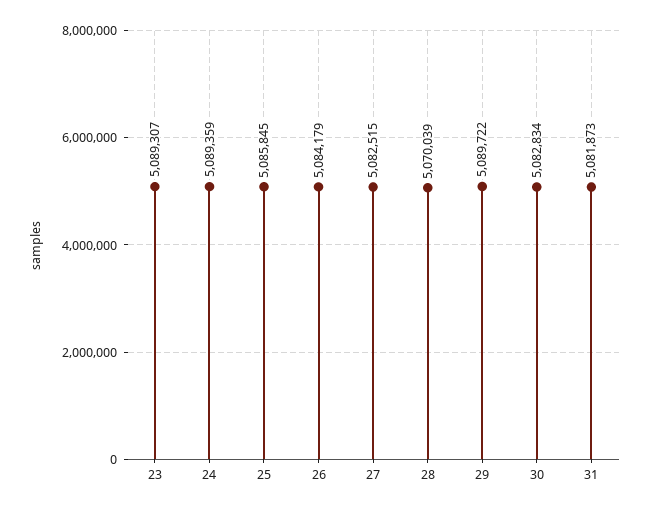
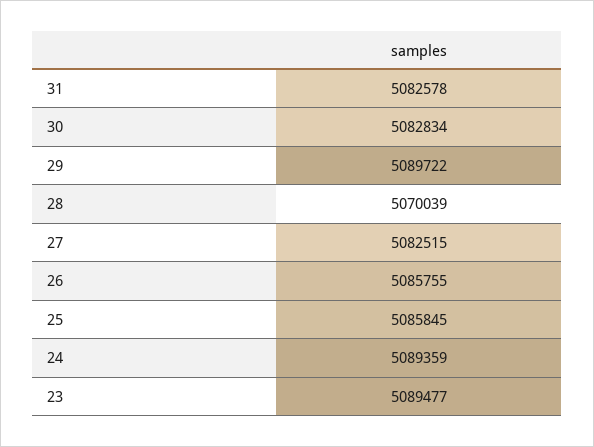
  {
-   "23": 5089307,
+   "23": 5089477,
    "24": 5089359,
    "25": 5085845,
-   "26": 5084179,
+   "26": 5085755,
    "27": 5082515,
    "28": 5070039,
    "29": 5089722,
    "30": 5082834,
-   "31": 5081873
+   "31": 5082578
  }

